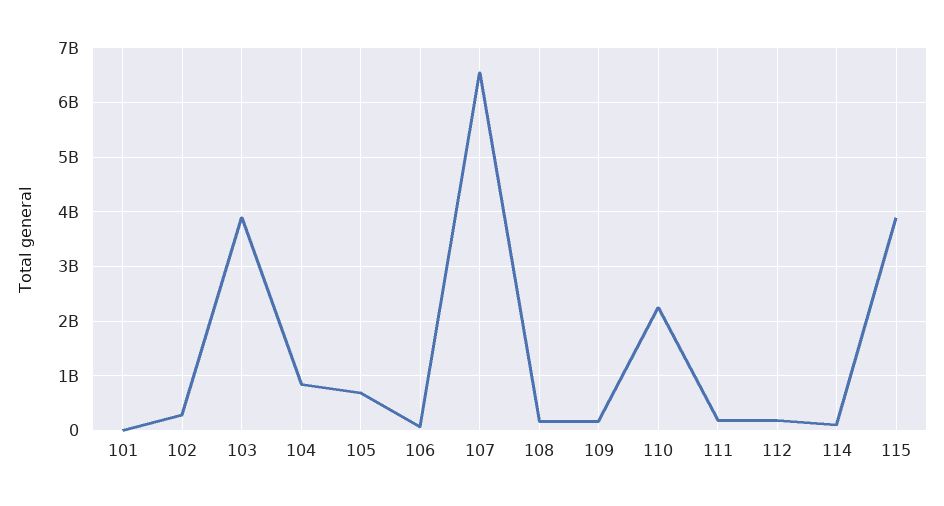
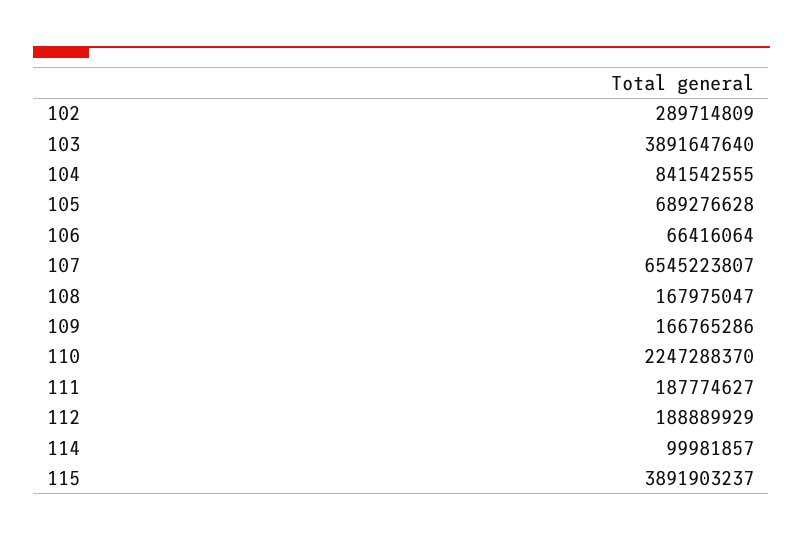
  {
-   "101": 0,
    "102": 289714809,
    "103": 3891647640,
    "104": 841542555,
    "105": 689276628,
    "106": 66416064,
    "107": 6545223807,
    "108": 167975047,
    "109": 166765286,
    "110": 2247288370,
    "111": 187774627,
    "112": 188889929,
    "114": 99981857,
    "115": 3891903237
  }

